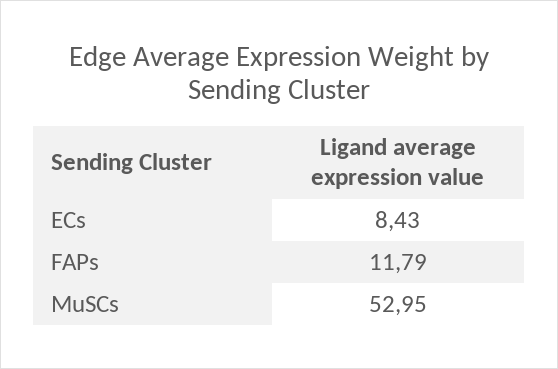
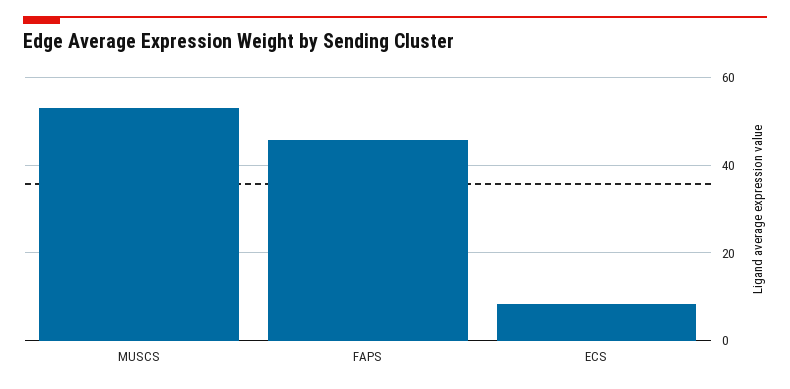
  {
    "ECs": 8.43,
-   "FAPs": 11.79,
+   "FAPs": 46,
    "MuSCs": 52.95
  }

